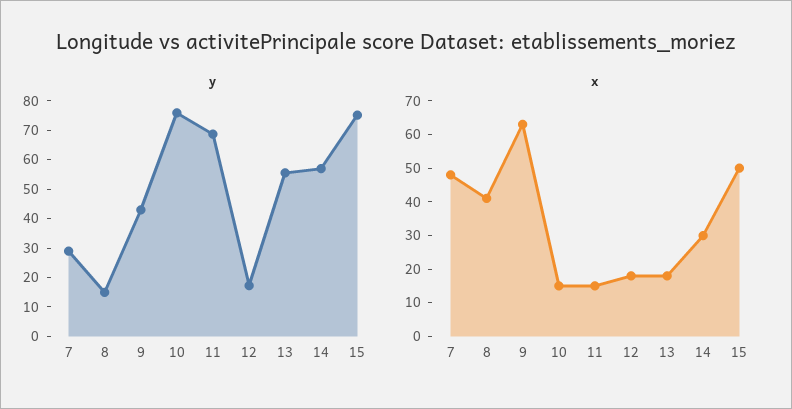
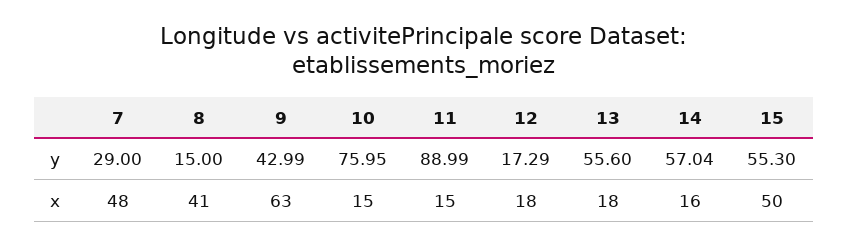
  {
    "y": {
      "7": 29,
      "8": 15,
      "9": 42.99,
      "10": 75.95,
-     "11": 70,
+     "11": 88.99,
      "12": 17.29,
      "13": 55.6,
      "14": 57.04,
-     "15": 75
+     "15": 55.3
    },
    "x": {
      "7": 48,
      "8": 41,
      "9": 63,
      "10": 15,
      "11": 15,
      "12": 18,
      "13": 18,
-     "14": 30,
+     "14": 16,
      "15": 50
    }
  }

